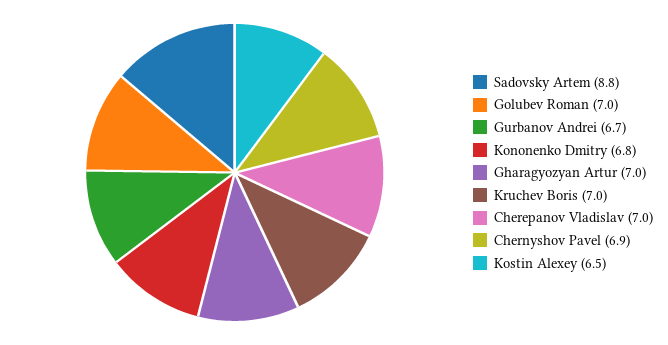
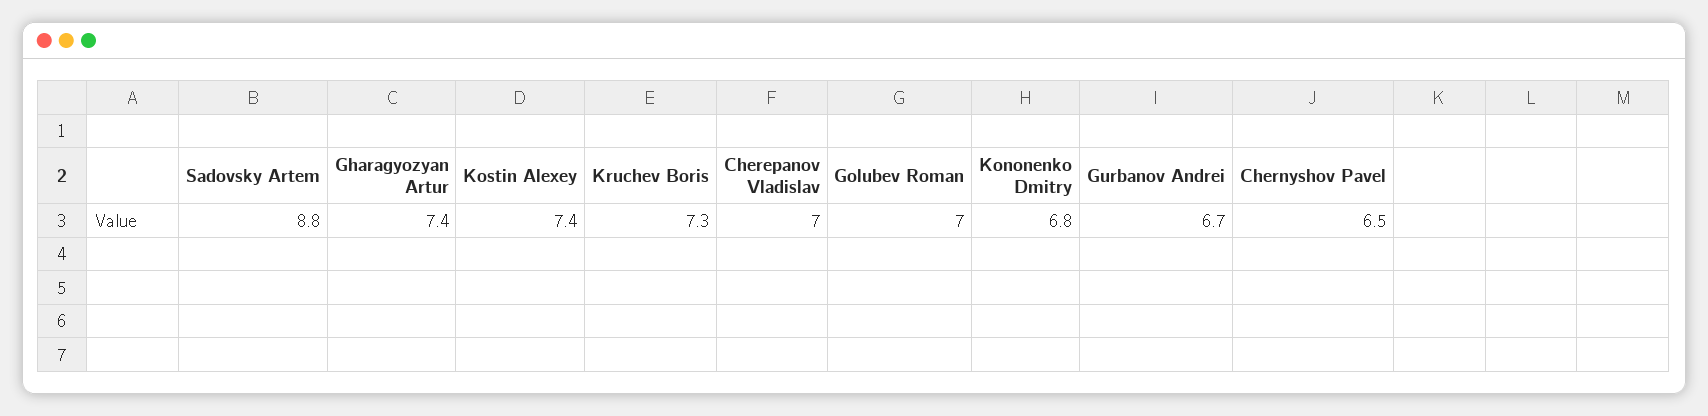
  {
    "Sadovsky Artem": 8.8,
    "Golubev Roman": 7,
    "Gurbanov Andrei": 6.7,
    "Kononenko Dmitry": 6.8,
-   "Gharagyozyan Artur": 7,
+   "Gharagyozyan Artur": 7.4,
-   "Kruchev Boris": 7,
+   "Kruchev Boris": 7.3,
    "Cherepanov Vladislav": 7,
-   "Chernyshov Pavel": 6.9,
+   "Chernyshov Pavel": 6.5,
-   "Kostin Alexey": 6.5
+   "Kostin Alexey": 7.4
  }

